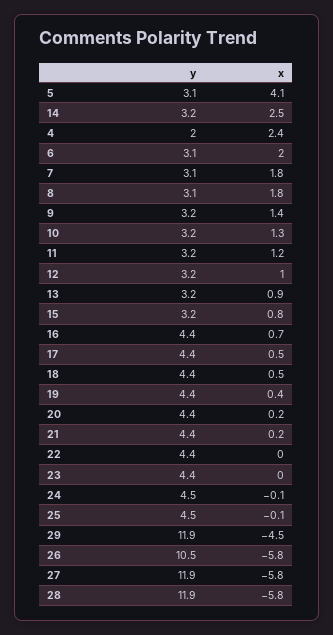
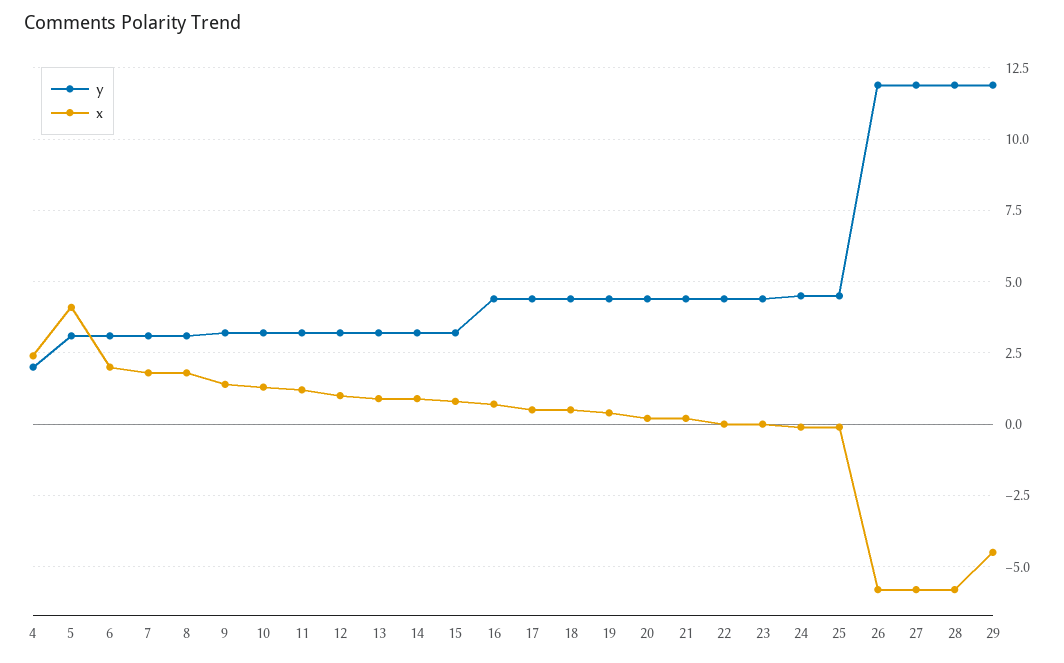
  {
    "y": {
      "5": 3.1,
      "14": 3.2,
      "4": 2,
      "6": 3.1,
      "7": 3.1,
      "8": 3.1,
      "9": 3.2,
      "10": 3.2,
      "11": 3.2,
      "12": 3.2,
      "13": 3.2,
      "15": 3.2,
      "16": 4.4,
      "17": 4.4,
      "18": 4.4,
      "19": 4.4,
      "20": 4.4,
      "21": 4.4,
      "22": 4.4,
      "23": 4.4,
      "24": 4.5,
      "25": 4.5,
      "29": 11.9,
-     "26": 10.5,
+     "26": 12,
      "27": 11.9,
      "28": 11.9
    },
    "x": {
      "5": 4.1,
-     "14": 2.5,
+     "14": 1,
      "4": 2.4,
      "6": 2,
      "7": 1.8,
      "8": 1.8,
      "9": 1.4,
      "10": 1.3,
      "11": 1.2,
      "12": 1,
      "13": 0.9,
      "15": 0.8,
      "16": 0.7,
      "17": 0.5,
      "18": 0.5,
      "19": 0.4,
      "20": 0.2,
      "21": 0.2,
      "22": 0,
      "23": 0,
      "24": -0.1,
      "25": -0.1,
      "29": -4.5,
      "26": -5.8,
      "27": -5.8,
      "28": -5.8
    }
  }

